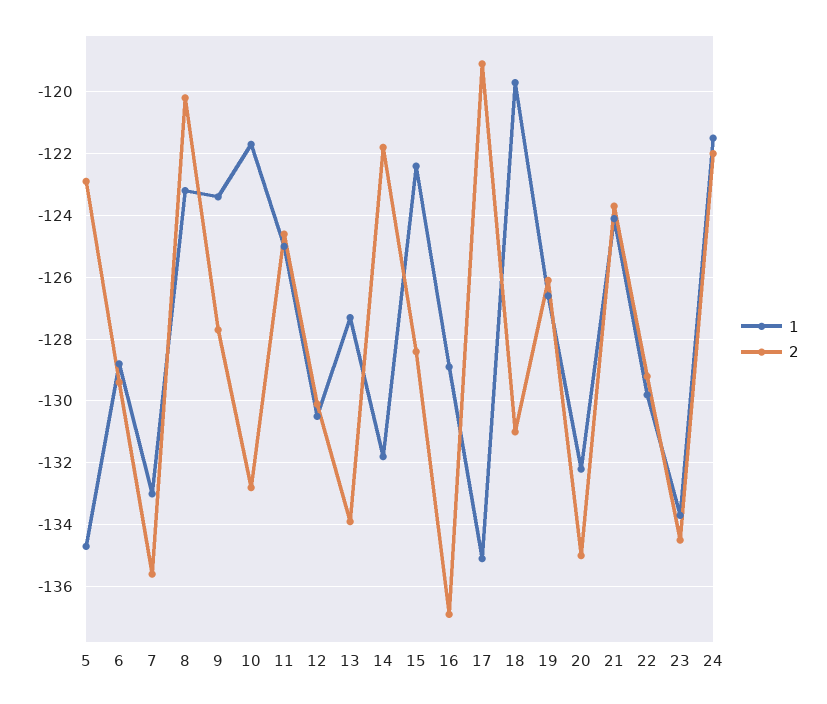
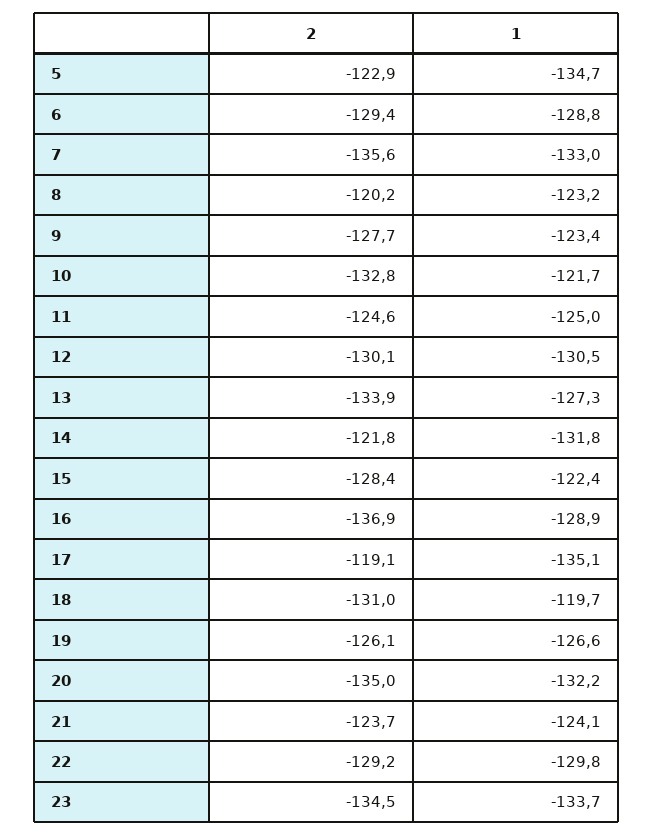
  {
    "1": {
      "5": -134.7,
      "6": -128.8,
      "7": -133,
      "8": -123.2,
      "9": -123.4,
      "10": -121.7,
      "11": -125,
      "12": -130.5,
      "13": -127.3,
      "14": -131.8,
      "15": -122.4,
      "16": -128.9,
      "17": -135.1,
      "18": -119.7,
      "19": -126.6,
      "20": -132.2,
      "21": -124.1,
      "22": -129.8,
-     "23": -133.7,
+     "23": -133.7
-     "24": -121.5
    },
    "2": {
      "5": -122.9,
      "6": -129.4,
      "7": -135.6,
      "8": -120.2,
      "9": -127.7,
      "10": -132.8,
      "11": -124.6,
      "12": -130.1,
      "13": -133.9,
      "14": -121.8,
      "15": -128.4,
      "16": -136.9,
      "17": -119.1,
      "18": -131,
      "19": -126.1,
      "20": -135,
      "21": -123.7,
      "22": -129.2,
-     "23": -134.5,
+     "23": -134.5
-     "24": -122
    }
  }

